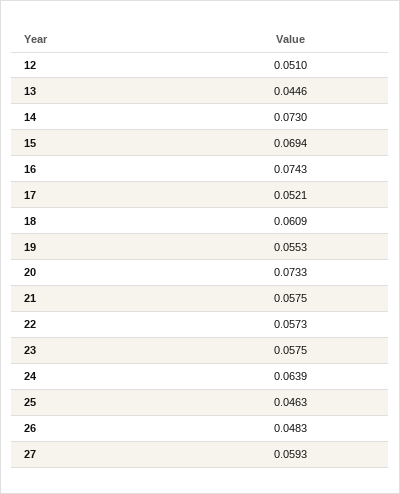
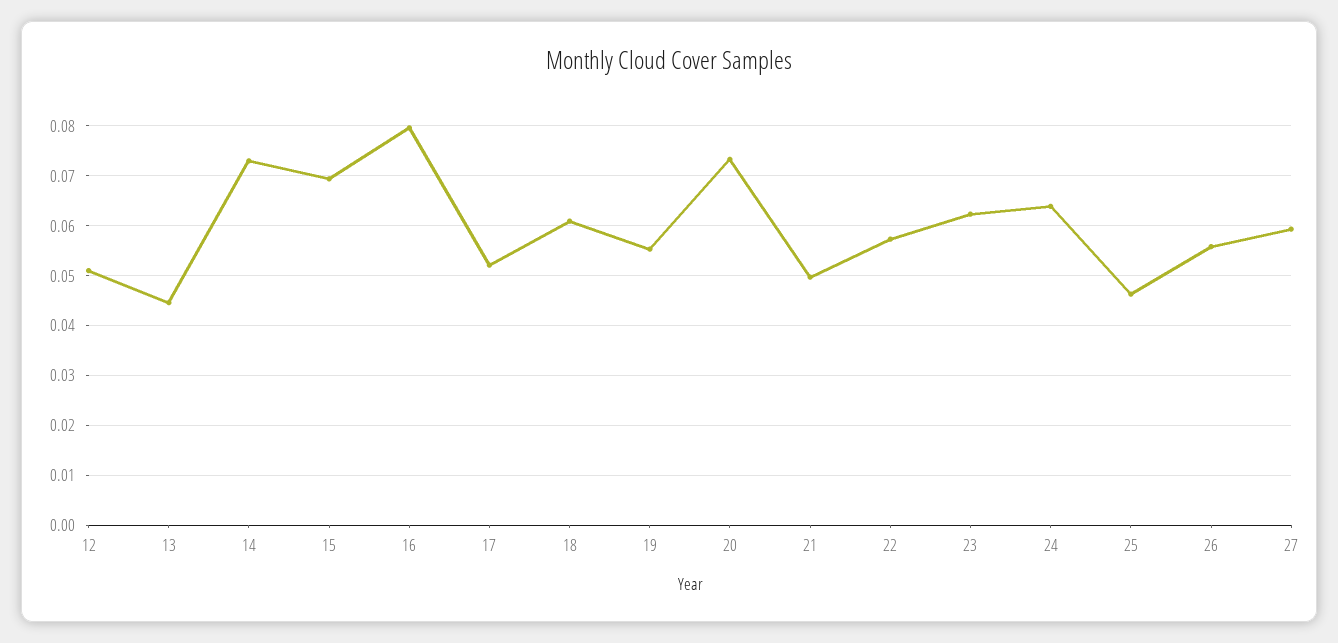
  {
    "12": 0.051,
    "13": 0.0446,
    "14": 0.073,
    "15": 0.0694,
-   "16": 0.0743,
+   "16": 0.08,
    "17": 0.0521,
    "18": 0.0609,
    "19": 0.0553,
    "20": 0.0733,
-   "21": 0.0575,
+   "21": 0.05,
    "22": 0.0573,
-   "23": 0.0575,
+   "23": 0.062,
    "24": 0.0639,
    "25": 0.0463,
-   "26": 0.0483,
+   "26": 0.056,
    "27": 0.0593
  }

